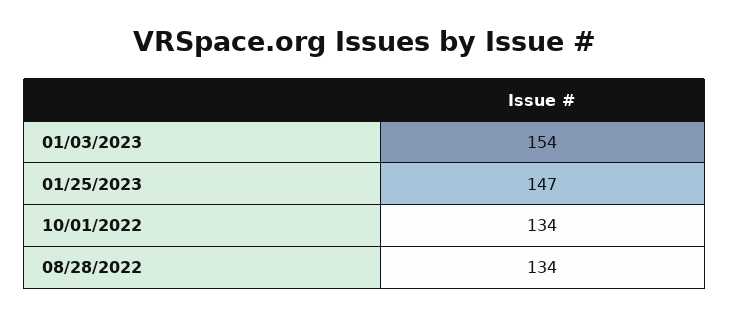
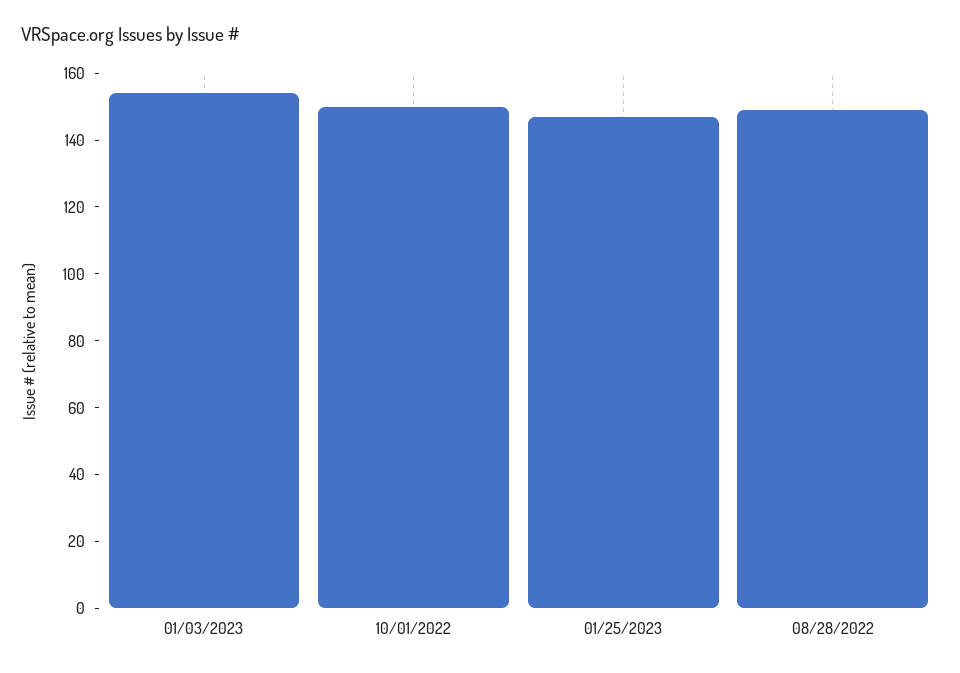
  {
    "01/03/2023": 154,
    "01/25/2023": 147,
-   "10/01/2022": 134,
+   "10/01/2022": 150,
-   "08/28/2022": 134
+   "08/28/2022": 150
  }

